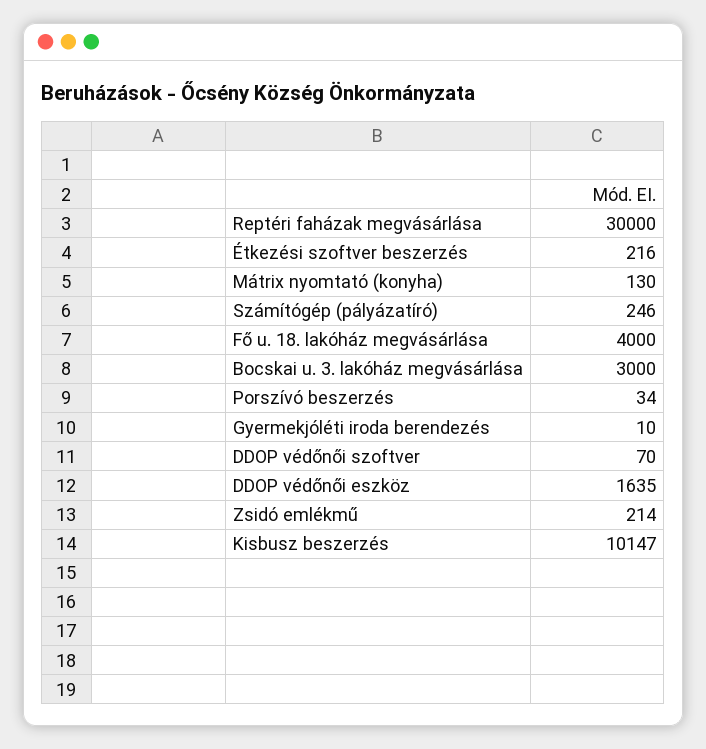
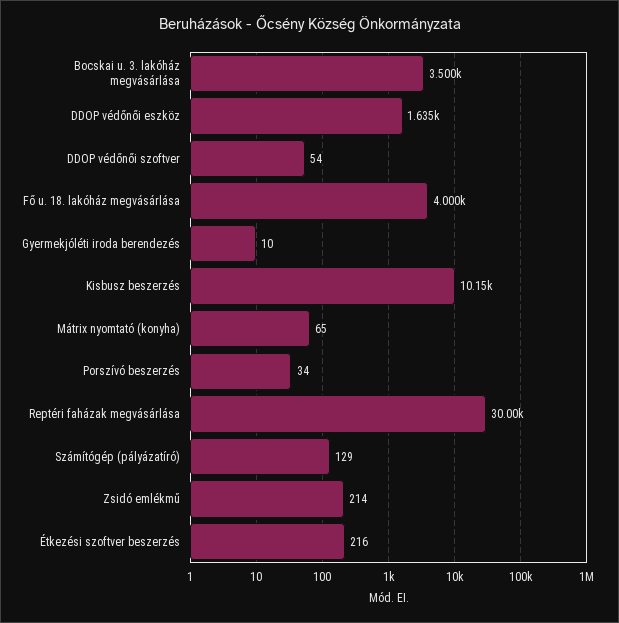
  {
    "Reptéri faházak megvásárlása": 30000,
    "Étkezési szoftver beszerzés": 216,
-   "Mátrix nyomtató (konyha)": 130,
+   "Mátrix nyomtató (konyha)": 65,
-   "Számítógép (pályázatíró)": 246,
+   "Számítógép (pályázatíró)": 129,
    "Fő u. 18. lakóház megvásárlása": 4000,
-   "Bocskai u. 3. lakóház megvásárlása": 3000,
+   "Bocskai u. 3. lakóház megvásárlása": 3500,
    "Porszívó beszerzés": 34,
    "Gyermekjóléti iroda berendezés": 10,
-   "DDOP védőnői szoftver": 70,
+   "DDOP védőnői szoftver": 54,
    "DDOP védőnői eszköz": 1635,
    "Zsidó emlékmű": 214,
    "Kisbusz beszerzés": 10147
  }

